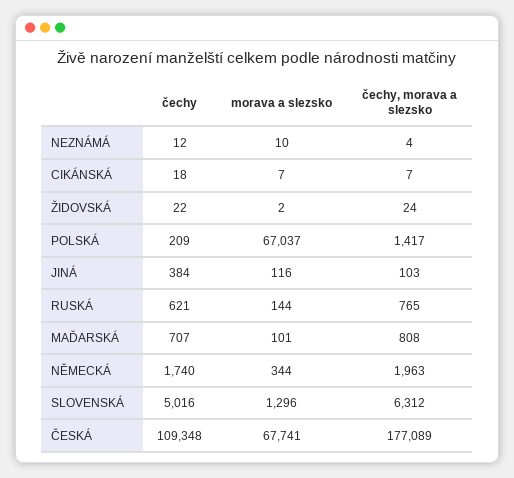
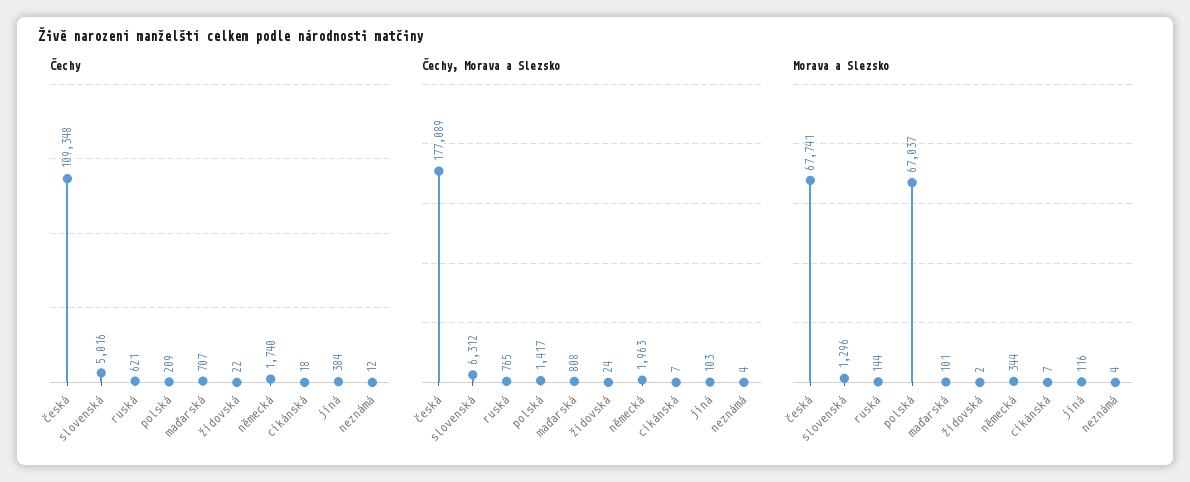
  {
    "čechy": {
      "NEZNÁMÁ": 12,
      "CIKÁNSKÁ": 18,
      "ŽIDOVSKÁ": 22,
      "POLSKÁ": 209,
      "JINÁ": 384,
      "RUSKÁ": 621,
      "MAĎARSKÁ": 707,
      "NĚMECKÁ": 1740,
      "SLOVENSKÁ": 5016,
      "ČESKÁ": 109348
    },
    "morava a slezsko": {
-     "NEZNÁMÁ": 10,
+     "NEZNÁMÁ": 4,
      "CIKÁNSKÁ": 7,
      "ŽIDOVSKÁ": 2,
      "POLSKÁ": 67037,
      "JINÁ": 116,
      "RUSKÁ": 144,
      "MAĎARSKÁ": 101,
      "NĚMECKÁ": 344,
      "SLOVENSKÁ": 1296,
      "ČESKÁ": 67741
    },
    "čechy, morava a slezsko": {
      "NEZNÁMÁ": 4,
      "CIKÁNSKÁ": 7,
      "ŽIDOVSKÁ": 24,
      "POLSKÁ": 1417,
      "JINÁ": 103,
      "RUSKÁ": 765,
      "MAĎARSKÁ": 808,
      "NĚMECKÁ": 1963,
      "SLOVENSKÁ": 6312,
      "ČESKÁ": 177089
    }
  }

